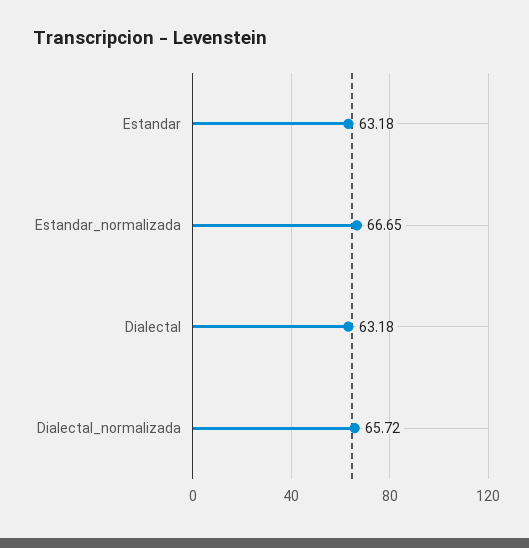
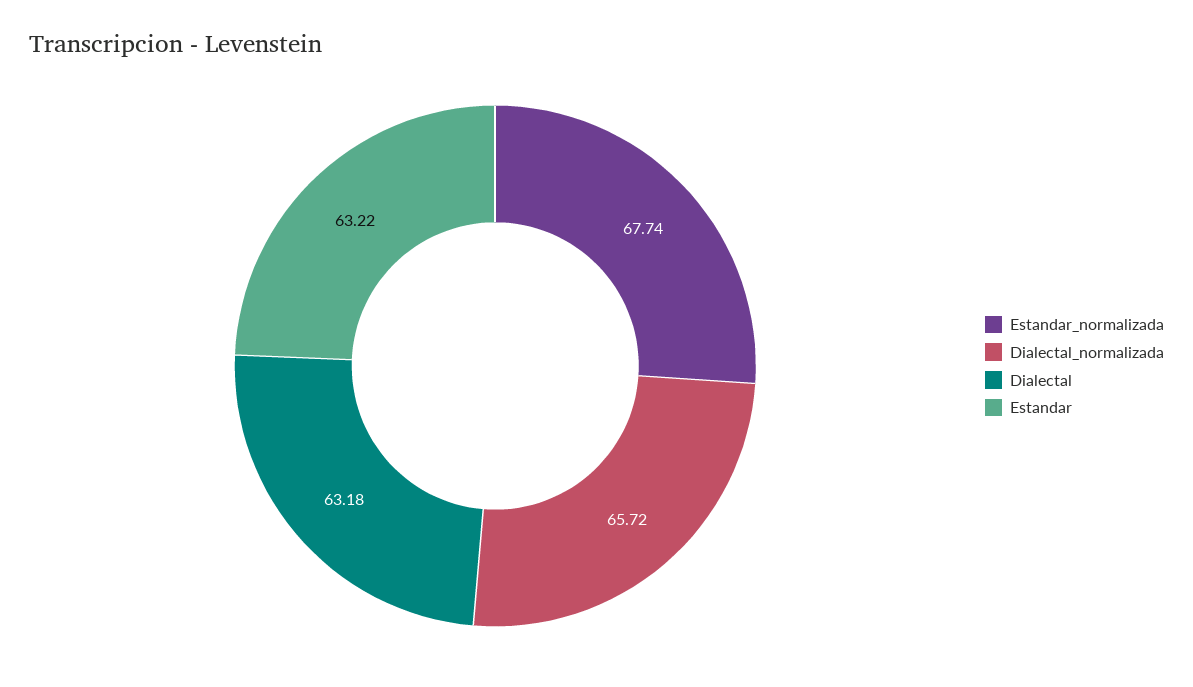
  {
-   "Estandar": 63.18,
+   "Estandar": 63.22,
-   "Estandar_normalizada": 66.65,
+   "Estandar_normalizada": 67.74,
    "Dialectal": 63.18,
    "Dialectal_normalizada": 65.72
  }

